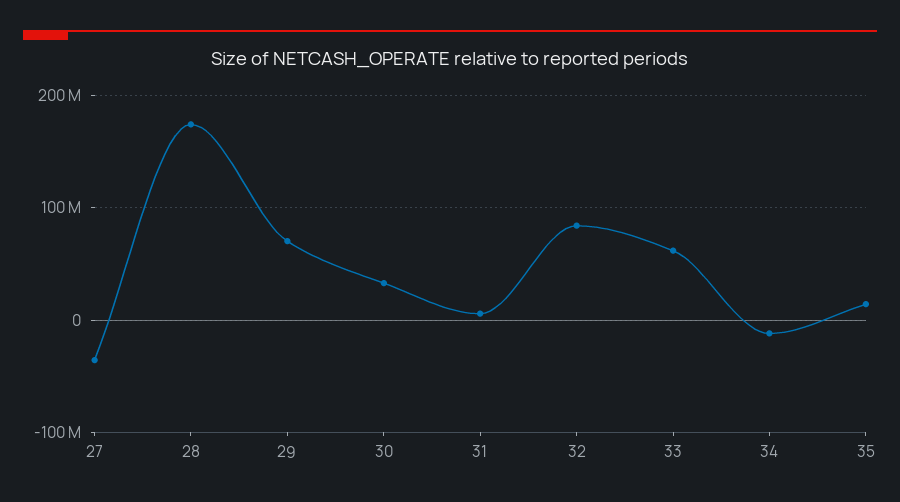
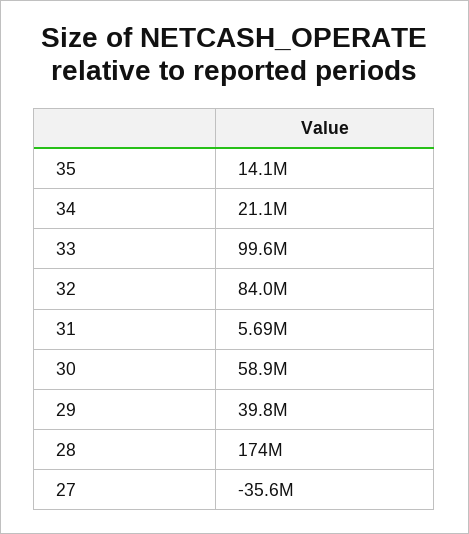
  {
    "27": -35600000,
    "28": 174000000,
-   "29": 70000000,
+   "29": 39800000,
-   "30": 30000000,
+   "30": 58900000,
    "31": 5690000,
    "32": 84000000,
-   "33": 60000000,
+   "33": 99600000,
-   "34": -10000000,
+   "34": 21100000,
    "35": 14100000
  }

